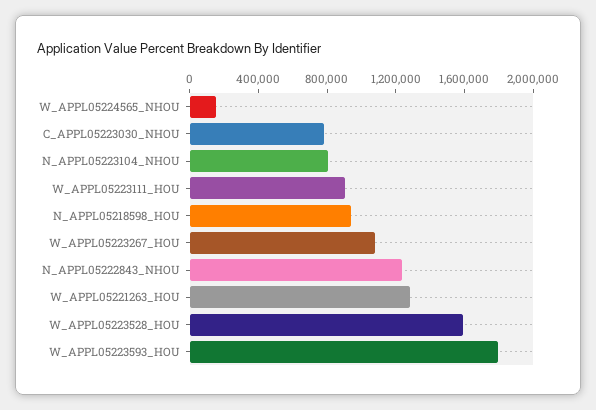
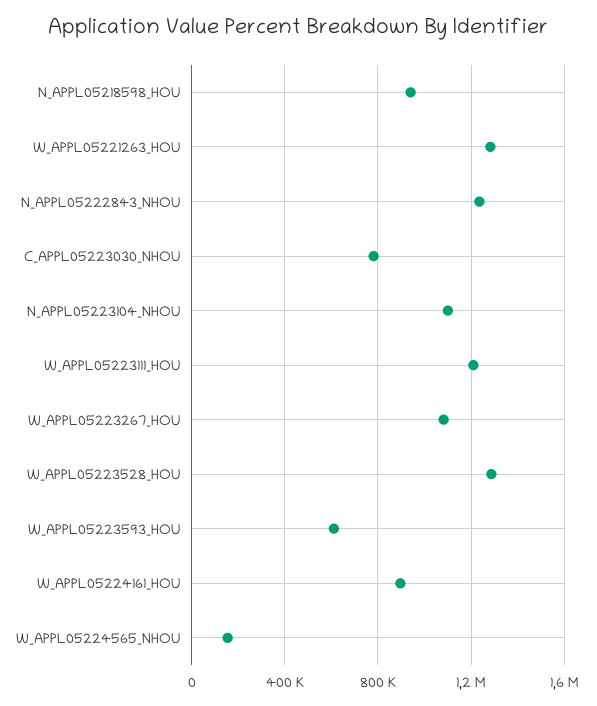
  {
    "W_APPL05224565_NHOU": 150000,
    "C_APPL05223030_NHOU": 800000,
-   "N_APPL05223104_NHOU": 800000,
+   "N_APPL05223104_NHOU": 1100000,
-   "W_APPL05223111_HOU": 900000,
+   "W_APPL05223111_HOU": 1200000,
    "N_APPL05218598_HOU": 950000,
    "W_APPL05223267_HOU": 1100000,
    "N_APPL05222843_NHOU": 1250000,
    "W_APPL05221263_HOU": 1300000,
-   "W_APPL05223528_HOU": 1600000,
+   "W_APPL05223528_HOU": 1300000,
-   "W_APPL05223593_HOU": 1800000
+   "W_APPL05223593_HOU": 600000,
+   "W_APPL05224161_HOU": 900000
  }

